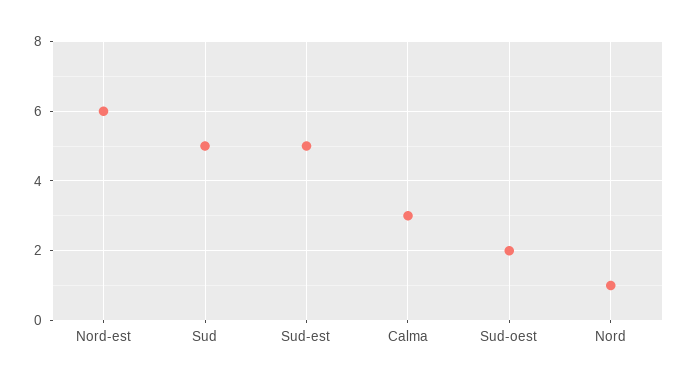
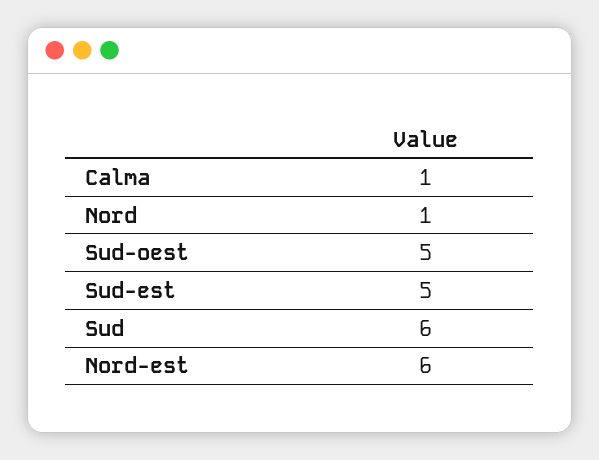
  {
    "Nord-est": 6,
-   "Sud": 5,
+   "Sud": 6,
    "Sud-est": 5,
-   "Calma": 3,
+   "Calma": 1,
-   "Sud-oest": 2,
+   "Sud-oest": 5,
    "Nord": 1
  }

